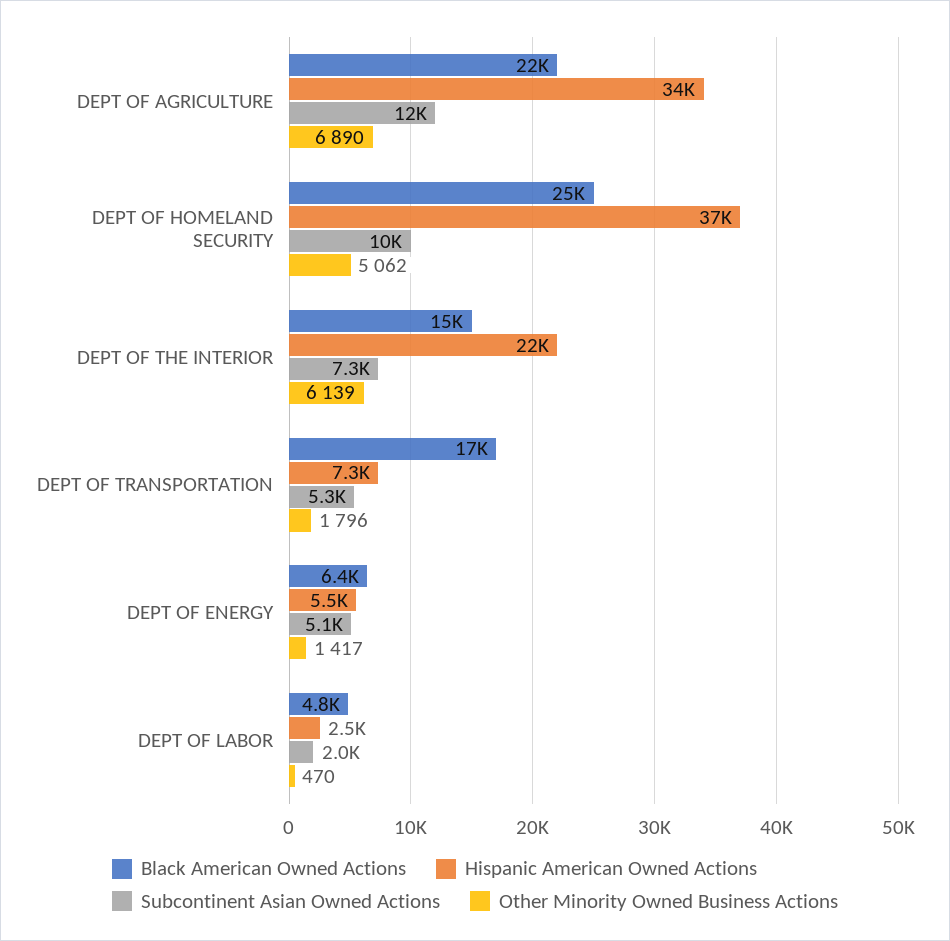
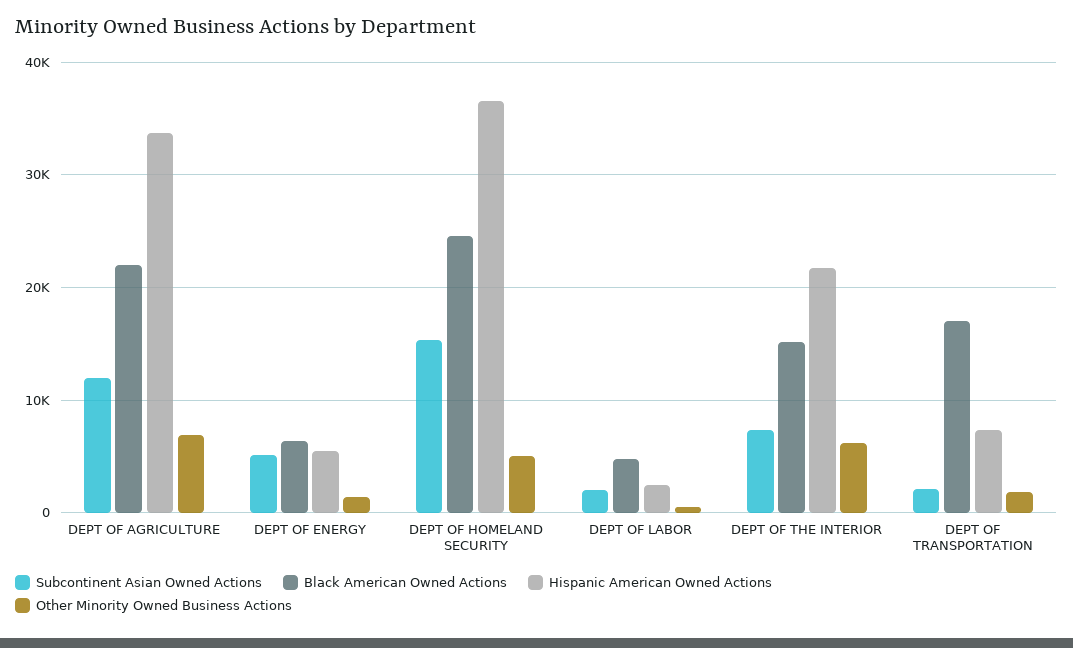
  {
    "Black American Owned Actions": {
      "DEPT OF AGRICULTURE": 22000,
      "DEPT OF HOMELAND SECURITY": 25000,
      "DEPT OF THE INTERIOR": 15000,
      "DEPT OF TRANSPORTATION": 17000,
      "DEPT OF ENERGY": 6400,
      "DEPT OF LABOR": 4800
    },
    "Hispanic American Owned Actions": {
      "DEPT OF AGRICULTURE": 34000,
      "DEPT OF HOMELAND SECURITY": 37000,
      "DEPT OF THE INTERIOR": 22000,
      "DEPT OF TRANSPORTATION": 7300,
      "DEPT OF ENERGY": 5500,
      "DEPT OF LABOR": 2500
    },
    "Subcontinent Asian Owned Actions": {
      "DEPT OF AGRICULTURE": 12000,
-     "DEPT OF HOMELAND SECURITY": 10000,
+     "DEPT OF HOMELAND SECURITY": 15000,
      "DEPT OF THE INTERIOR": 7300,
-     "DEPT OF TRANSPORTATION": 5300,
+     "DEPT OF TRANSPORTATION": 2000,
      "DEPT OF ENERGY": 5100,
      "DEPT OF LABOR": 2000
    },
    "Other Minority Owned Business Actions": {
      "DEPT OF AGRICULTURE": 6890,
      "DEPT OF HOMELAND SECURITY": 5062,
      "DEPT OF THE INTERIOR": 6139,
      "DEPT OF TRANSPORTATION": 1796,
      "DEPT OF ENERGY": 1417,
      "DEPT OF LABOR": 470
    }
  }

